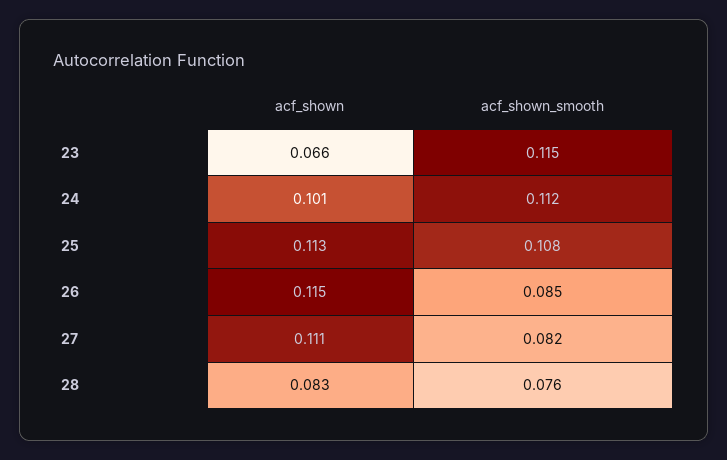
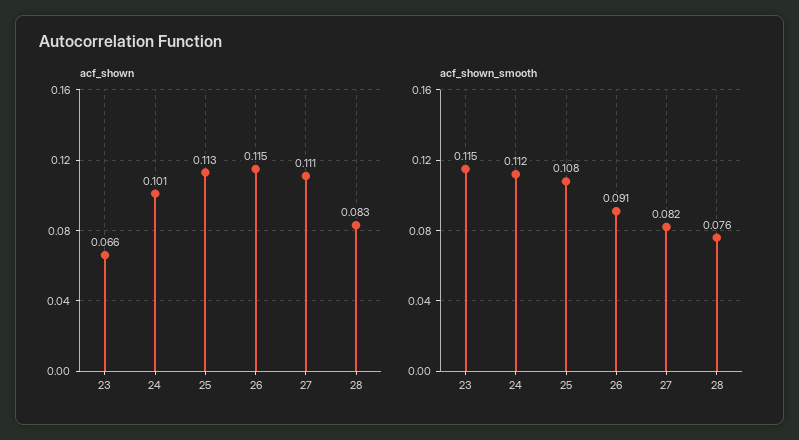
  {
    "acf_shown": {
      "23": 0.066,
      "24": 0.101,
      "25": 0.113,
      "26": 0.115,
      "27": 0.111,
      "28": 0.083
    },
    "acf_shown_smooth": {
      "23": 0.115,
      "24": 0.112,
      "25": 0.108,
-     "26": 0.085,
+     "26": 0.091,
      "27": 0.082,
      "28": 0.076
    }
  }

